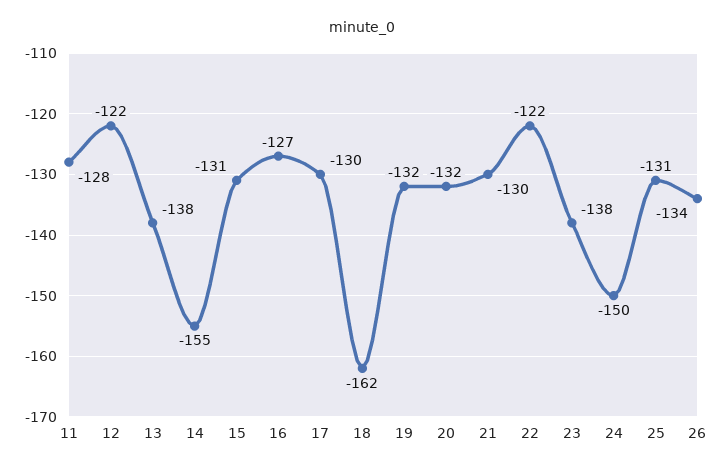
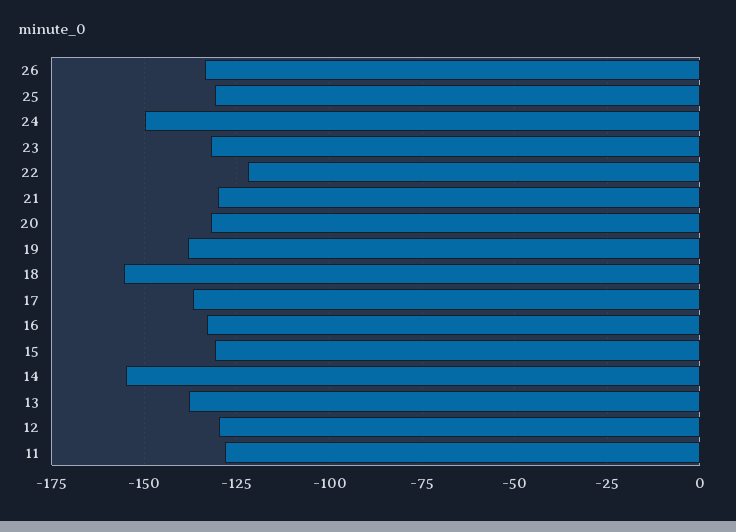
  {
    "11": -128,
-   "12": -122,
+   "12": -130,
    "13": -138,
    "14": -155,
    "15": -131,
-   "16": -127,
+   "16": -132.5,
-   "17": -130,
+   "17": -137.5,
-   "18": -162,
+   "18": -155,
-   "19": -132,
+   "19": -137.5,
    "20": -132,
    "21": -130,
    "22": -122,
-   "23": -138,
+   "23": -132.5,
    "24": -150,
    "25": -131,
    "26": -134
  }

